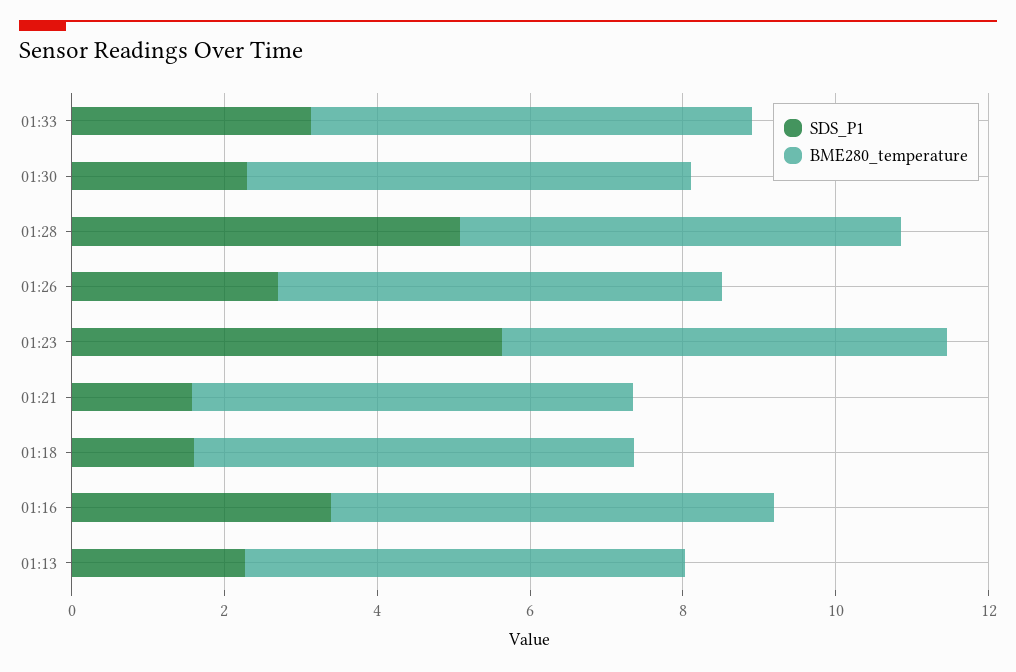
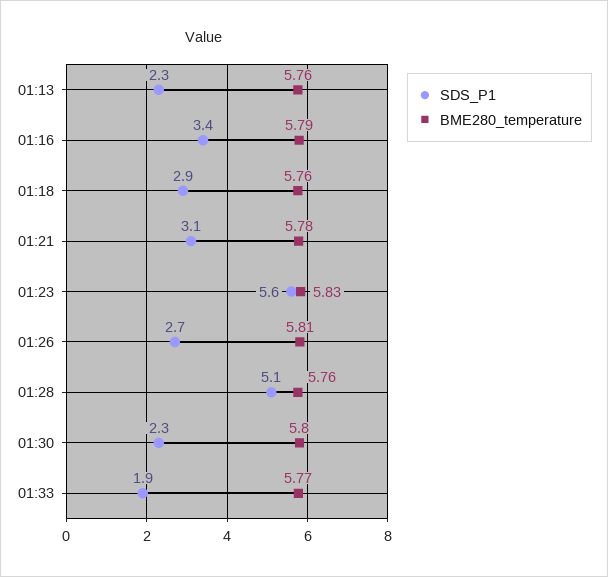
  {
    "SDS_P1": {
-     "01:33": 3,
+     "01:33": 1.9,
      "01:30": 2.3,
      "01:28": 5.1,
      "01:26": 2.7,
      "01:23": 5.6,
-     "01:21": 1.5,
+     "01:21": 3.1,
-     "01:18": 1.5,
+     "01:18": 2.9,
      "01:16": 3.4,
      "01:13": 2.3
    },
    "BME280_temperature": {
      "01:33": 5.77,
      "01:30": 5.8,
      "01:28": 5.76,
      "01:26": 5.81,
      "01:23": 5.83,
      "01:21": 5.78,
      "01:18": 5.76,
      "01:16": 5.79,
      "01:13": 5.76
    }
  }

